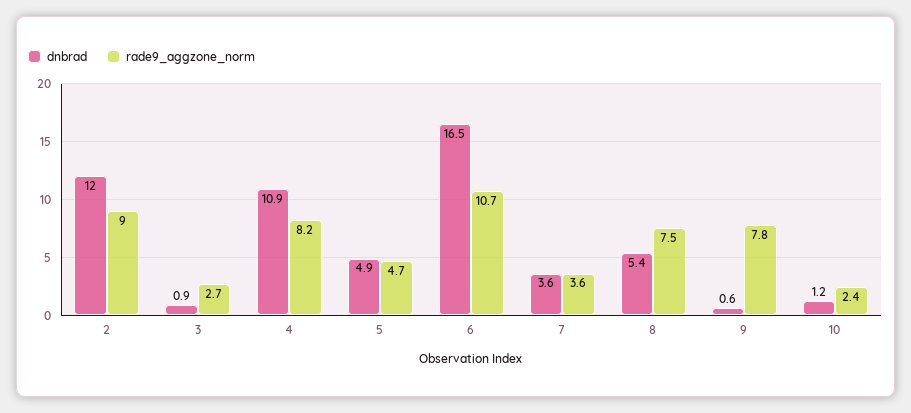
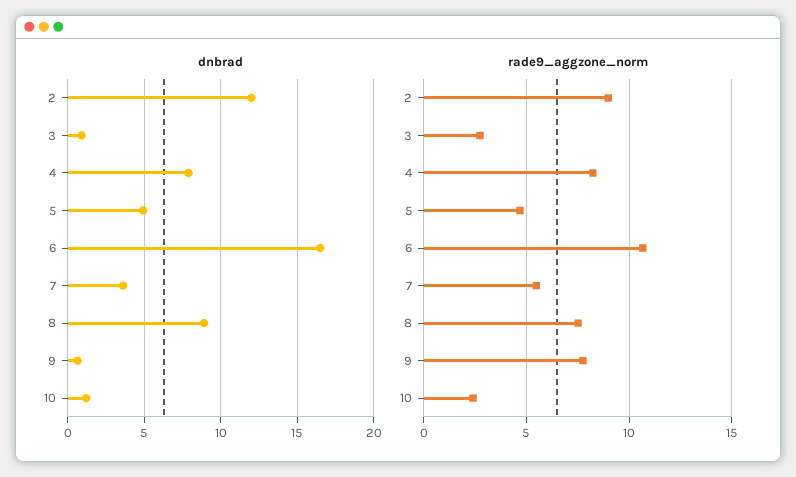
  {
    "dnbrad": {
      "2": 12,
      "3": 0.9,
-     "4": 10.9,
+     "4": 8,
      "5": 4.9,
      "6": 16.5,
      "7": 3.6,
-     "8": 5.4,
+     "8": 9,
      "9": 0.6,
      "10": 1.2
    },
    "rade9_aggzone_norm": {
      "2": 9,
      "3": 2.7,
      "4": 8.2,
      "5": 4.7,
      "6": 10.7,
-     "7": 3.6,
+     "7": 5.5,
      "8": 7.5,
      "9": 7.8,
      "10": 2.4
    }
  }

